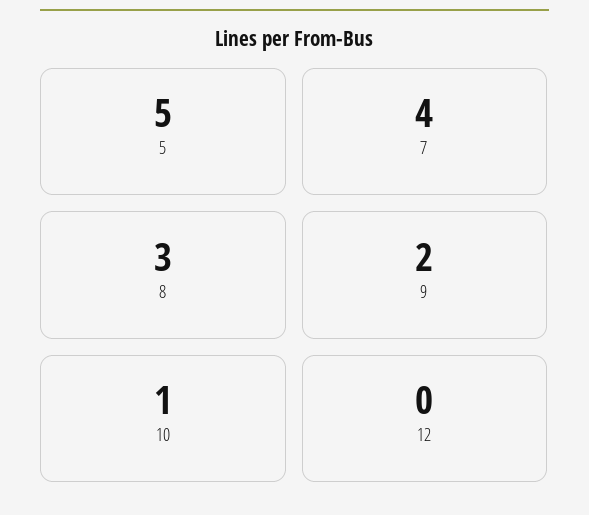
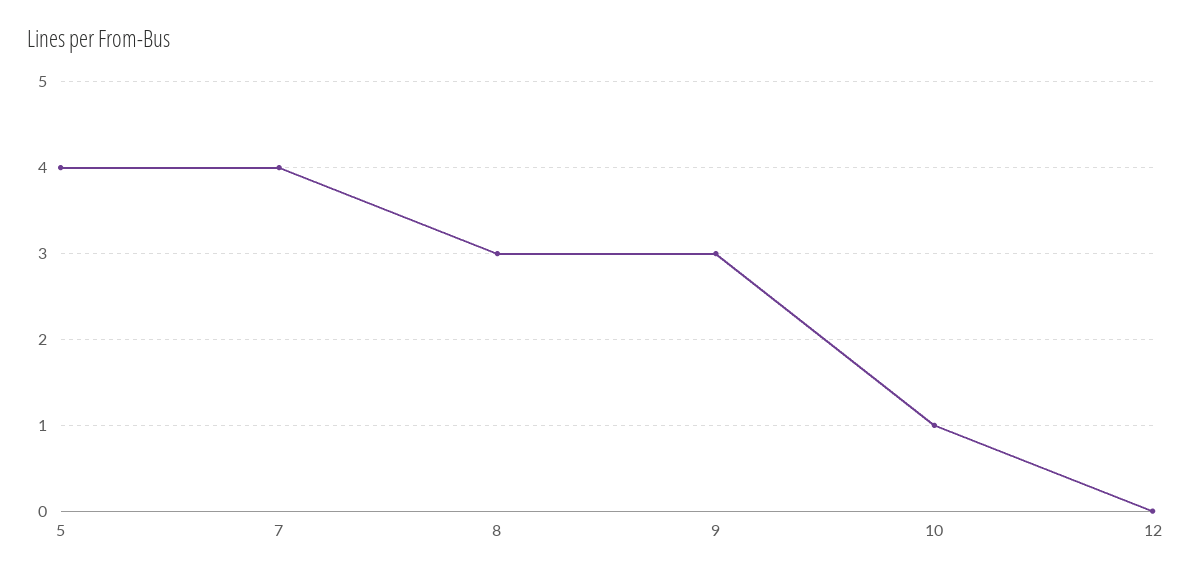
  {
-   "5": 5,
+   "5": 4,
    "7": 4,
    "8": 3,
-   "9": 2,
+   "9": 3,
    "10": 1,
    "12": 0
  }

